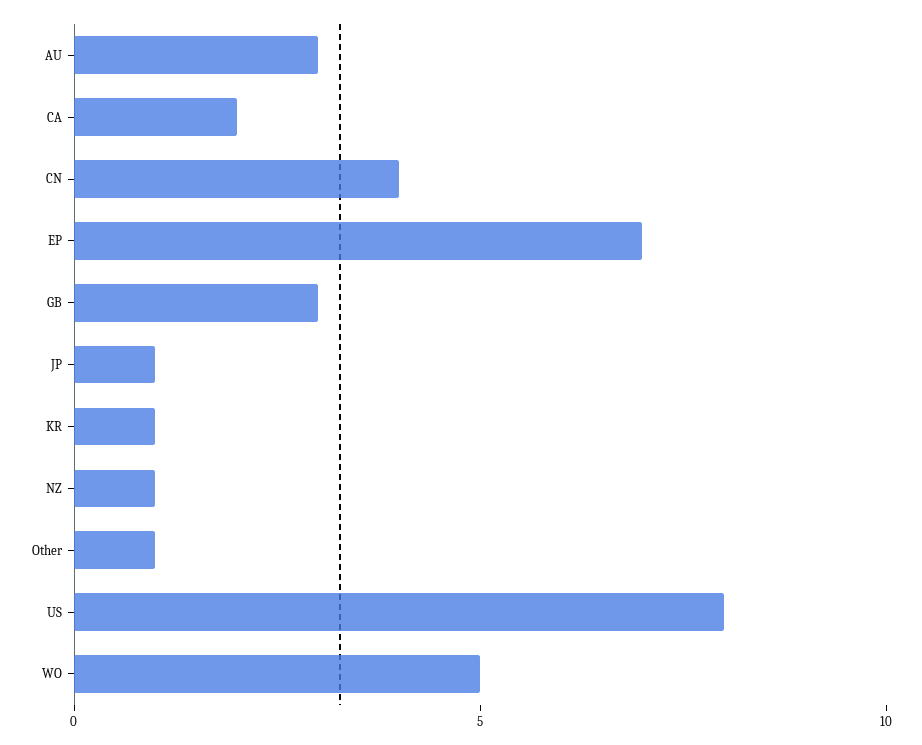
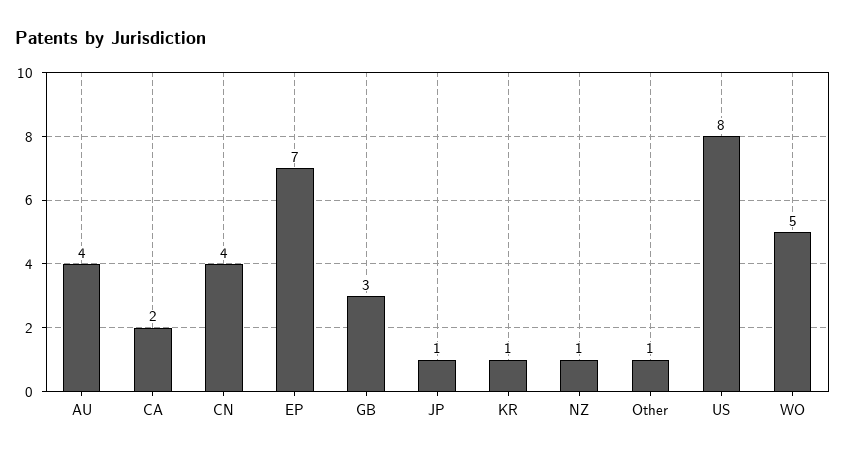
  {
-   "AU": 3,
+   "AU": 4,
    "CA": 2,
    "CN": 4,
    "EP": 7,
    "GB": 3,
    "JP": 1,
    "KR": 1,
    "NZ": 1,
    "Other": 1,
    "US": 8,
    "WO": 5
  }

